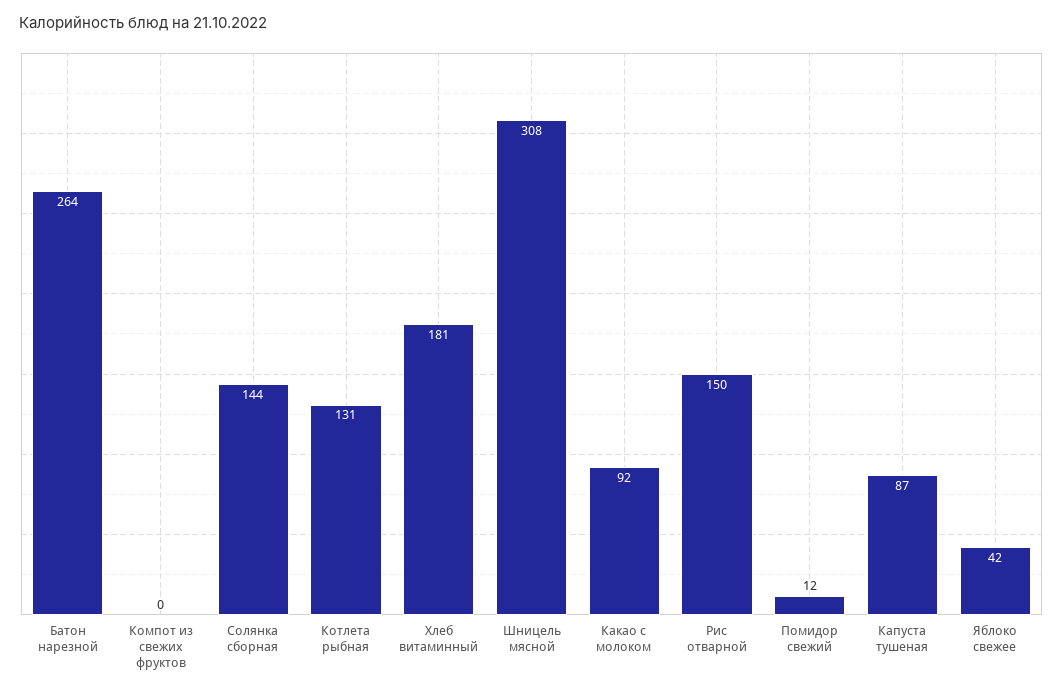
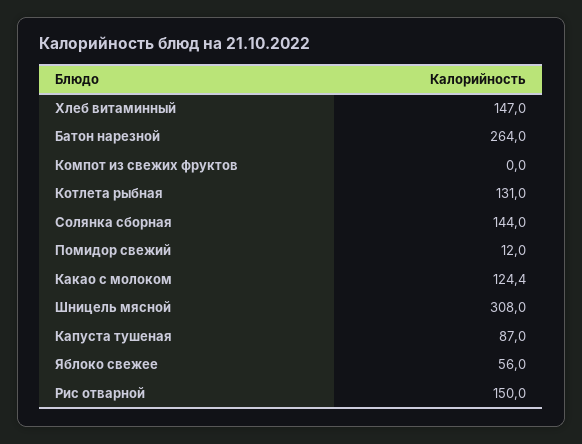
  {
    "Батон нарезной": 264,
    "Компот из свежих фруктов": 0,
    "Солянка сборная": 144,
    "Котлета рыбная": 131,
-   "Хлеб витаминный": 181,
+   "Хлеб витаминный": 147,
    "Шницель мясной": 308,
-   "Какао с молоком": 92,
+   "Какао с молоком": 124.4,
    "Рис отварной": 150,
    "Помидор свежий": 12,
    "Капуста тушеная": 87,
-   "Яблоко свежее": 42
+   "Яблоко свежее": 56
  }

